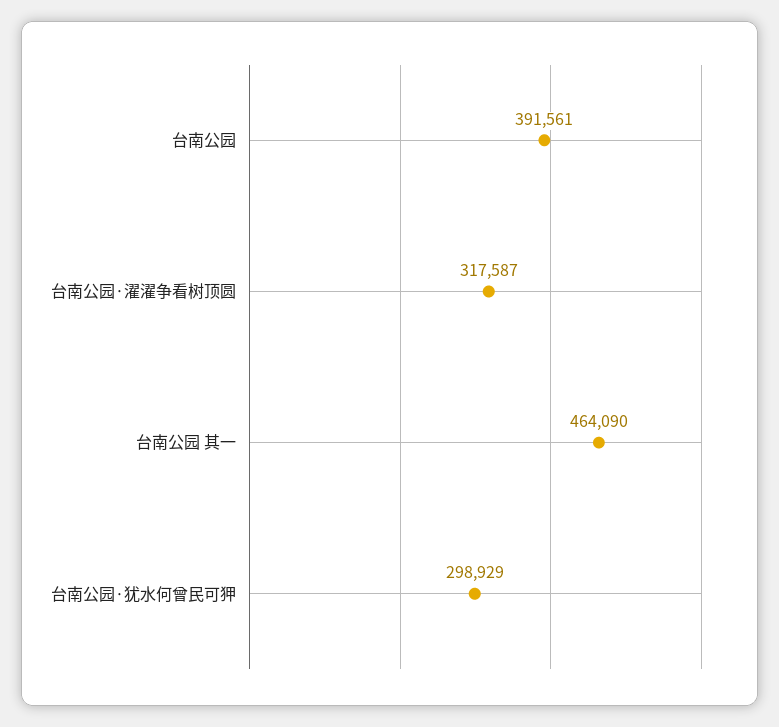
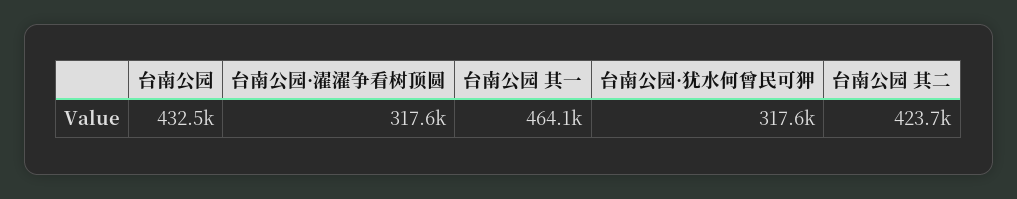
  {
-   "台南公园": 391561,
+   "台南公园": 432500,
    "台南公园·濯濯争看树顶圆": 317587,
    "台南公园 其一": 464090,
-   "台南公园·犹水何曾民可狎": 298929
+   "台南公园·犹水何曾民可狎": 317600,
+   "台南公园 其二": 423700
  }

